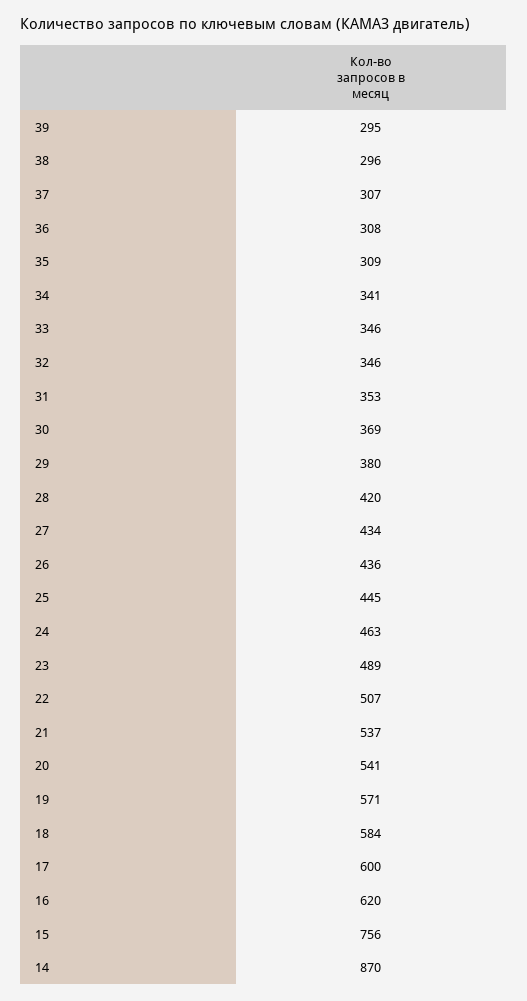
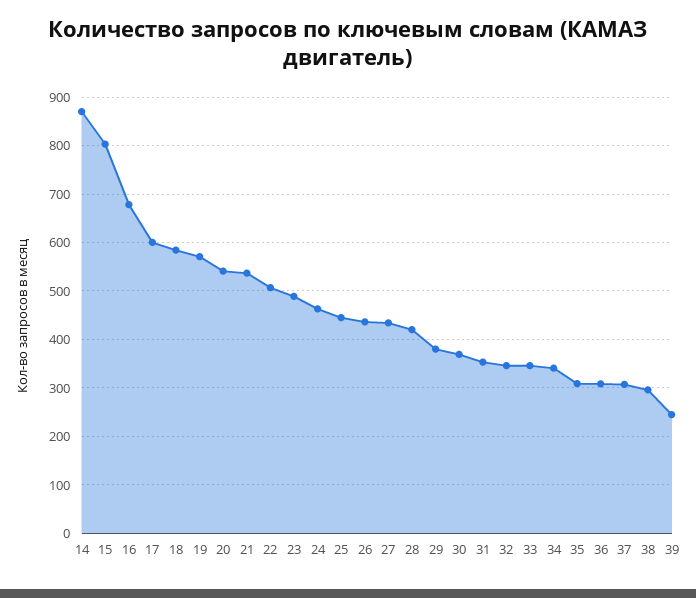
  {
-   "39": 295,
+   "39": 240,
    "38": 296,
    "37": 307,
    "36": 308,
    "35": 309,
    "34": 341,
    "33": 346,
    "32": 346,
    "31": 353,
    "30": 369,
    "29": 380,
    "28": 420,
    "27": 434,
    "26": 436,
    "25": 445,
    "24": 463,
    "23": 489,
    "22": 507,
    "21": 537,
    "20": 541,
    "19": 571,
    "18": 584,
    "17": 600,
-   "16": 620,
+   "16": 680,
-   "15": 756,
+   "15": 800,
    "14": 870
  }

